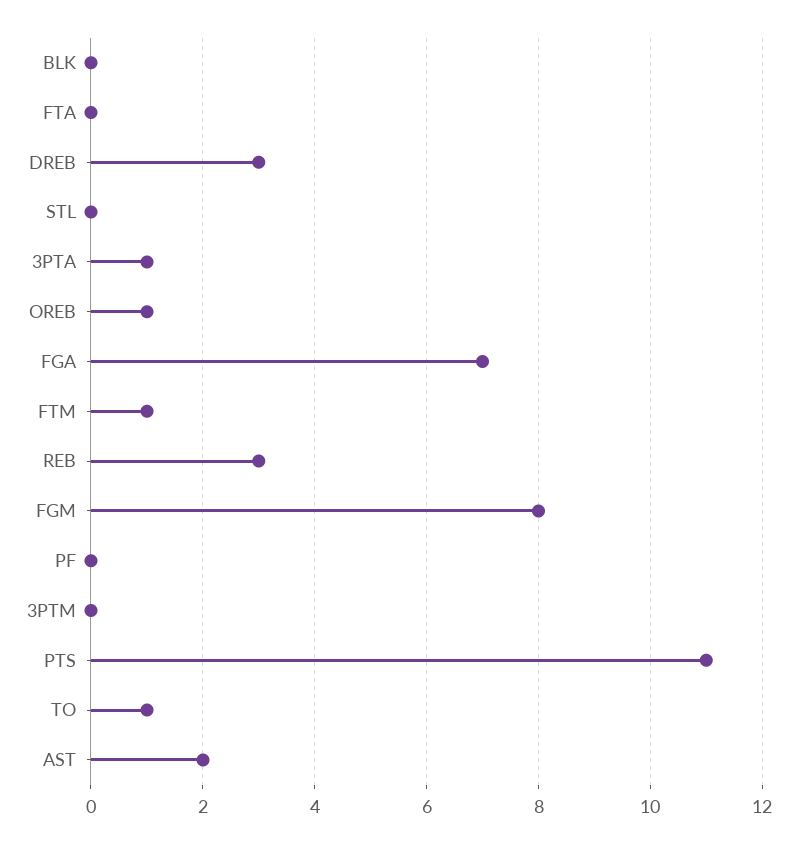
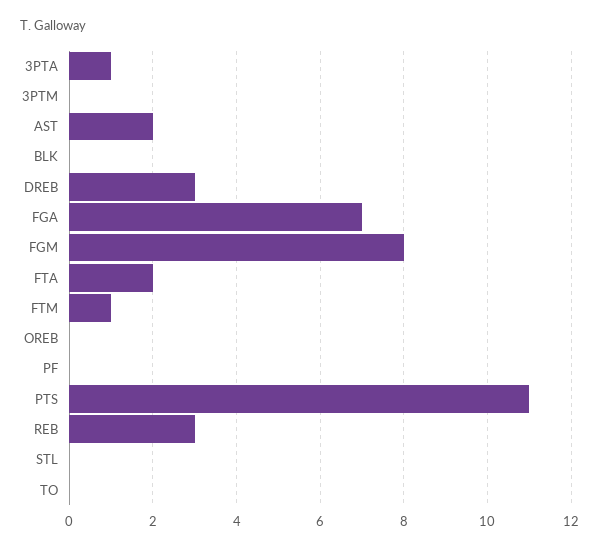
  {
    "BLK": 0,
-   "FTA": 0,
+   "FTA": 2,
    "DREB": 3,
    "STL": 0,
    "3PTA": 1,
-   "OREB": 1,
+   "OREB": 0,
    "FGA": 7,
    "FTM": 1,
    "REB": 3,
    "FGM": 8,
    "PF": 0,
    "3PTM": 0,
    "PTS": 11,
-   "TO": 1,
+   "TO": 0,
    "AST": 2
  }

